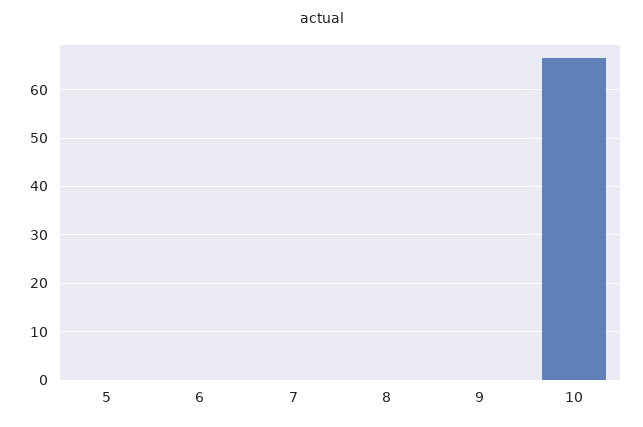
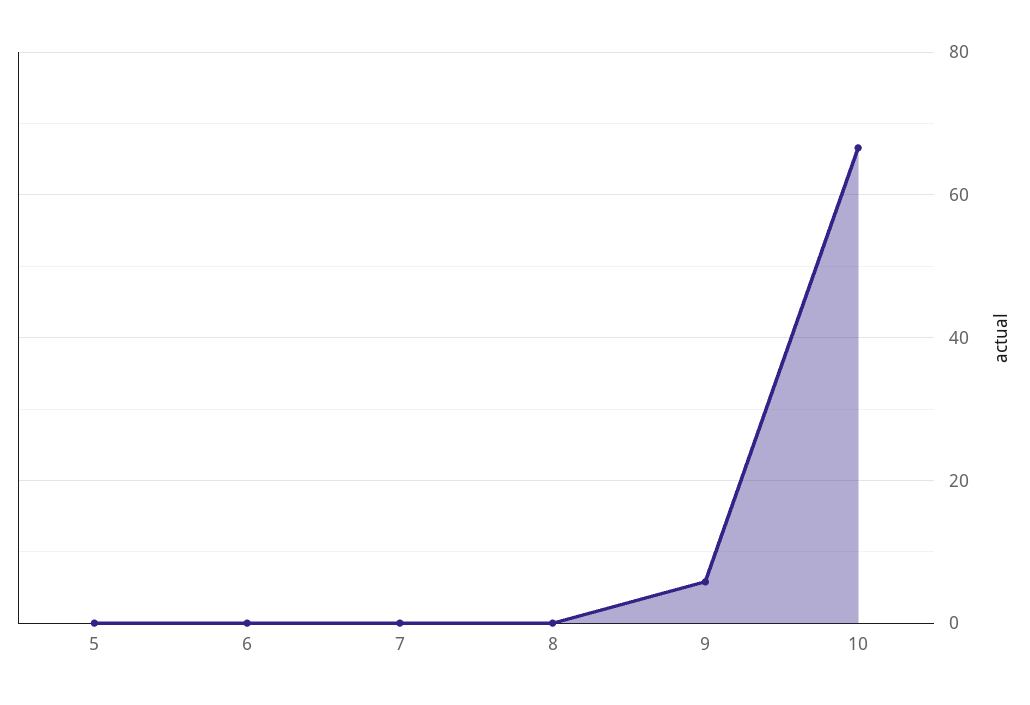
  {
    "5": 0,
    "6": 0,
    "7": 0,
    "8": 0,
-   "9": 0,
+   "9": 6,
    "10": 66
  }

